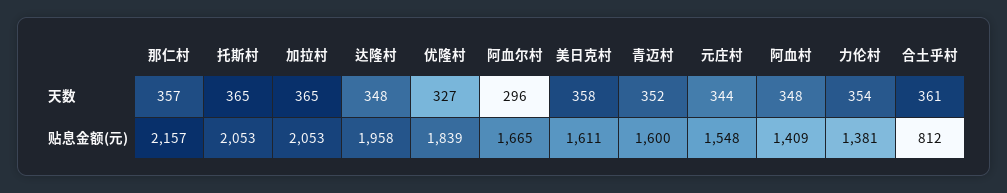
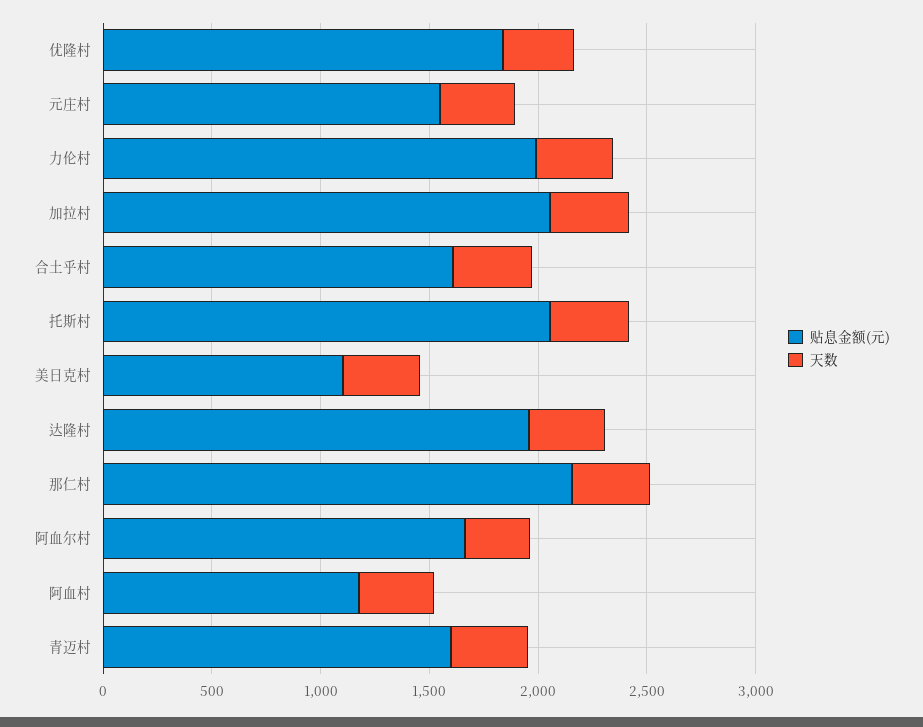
  {
    "天数": {
      "那仁村": 357,
      "托斯村": 365,
      "加拉村": 365,
      "达隆村": 348,
      "优隆村": 327,
      "阿血尔村": 296,
      "美日克村": 358,
      "青迈村": 352,
      "元庄村": 344,
      "阿血村": 348,
      "力伦村": 354,
      "合土乎村": 361
    },
    "贴息金额(元)": {
      "那仁村": 2157,
      "托斯村": 2053,
      "加拉村": 2053,
      "达隆村": 1958,
      "优隆村": 1839,
      "阿血尔村": 1665,
-     "美日克村": 1611,
+     "美日克村": 1100,
      "青迈村": 1600,
      "元庄村": 1548,
-     "阿血村": 1409,
+     "阿血村": 1200,
-     "力伦村": 1381,
+     "力伦村": 2000,
-     "合土乎村": 812
+     "合土乎村": 1600
    }
  }

